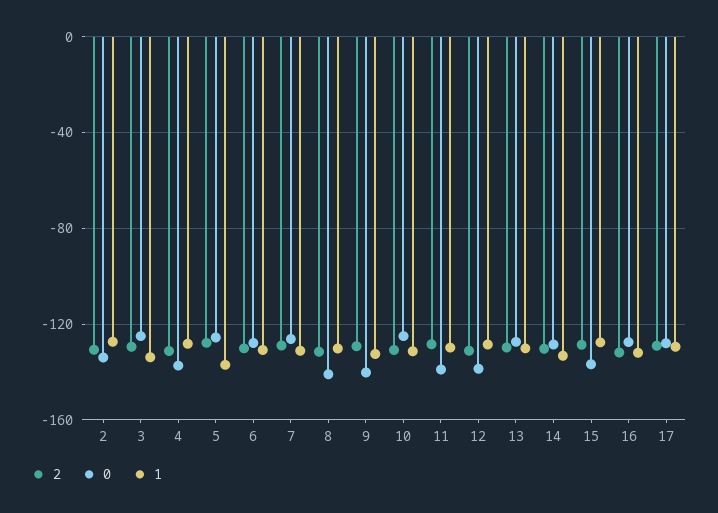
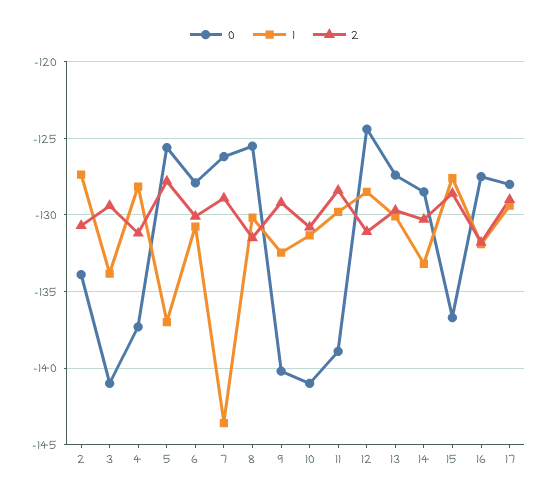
  {
    "2": {
      "2": -130.5,
      "3": -129.5,
      "4": -131,
      "5": -128,
      "6": -130,
      "7": -129,
      "8": -131.5,
      "9": -129,
      "10": -131,
      "11": -128.5,
      "12": -131,
      "13": -129.5,
      "14": -130.5,
      "15": -128.5,
      "16": -132,
      "17": -129
    },
    "0": {
      "2": -134,
-     "3": -125,
+     "3": -141,
      "4": -137.5,
      "5": -125.5,
      "6": -128,
      "7": -126,
-     "8": -140,
+     "8": -125.5,
      "9": -140,
-     "10": -125,
+     "10": -141,
      "11": -139,
-     "12": -140,
+     "12": -124.5,
      "13": -127.5,
      "14": -128.5,
      "15": -136.5,
      "16": -127.5,
      "17": -128
    },
    "1": {
      "2": -127.5,
      "3": -134,
      "4": -128,
      "5": -137,
      "6": -131,
-     "7": -130,
+     "7": -143.5,
      "8": -130,
      "9": -132.5,
      "10": -131.5,
      "11": -130,
      "12": -128.5,
      "13": -130,
      "14": -133,
      "15": -127.5,
      "16": -132,
      "17": -129.5
    }
  }

